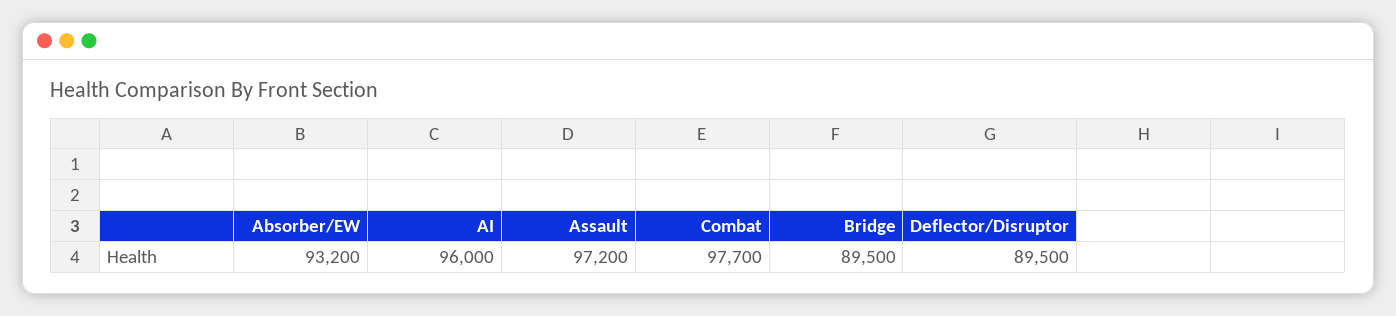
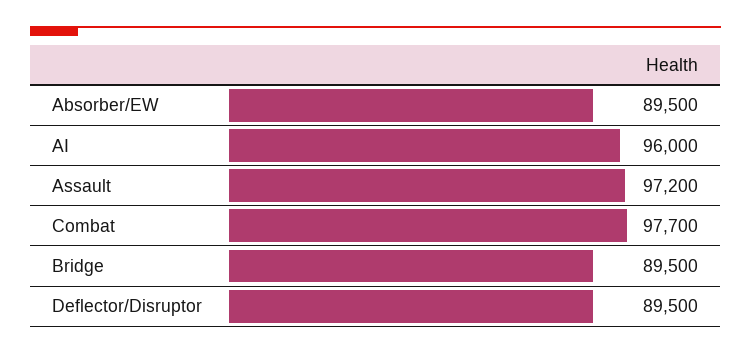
  {
-   "Absorber/EW": 93200,
+   "Absorber/EW": 89500,
    "AI": 96000,
    "Assault": 97200,
    "Combat": 97700,
    "Bridge": 89500,
    "Deflector/Disruptor": 89500
  }

